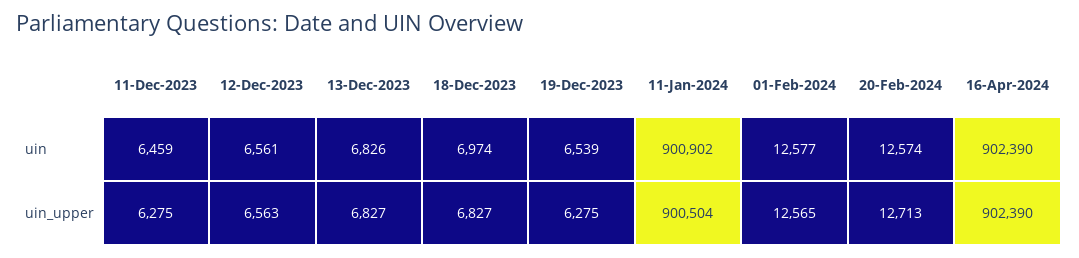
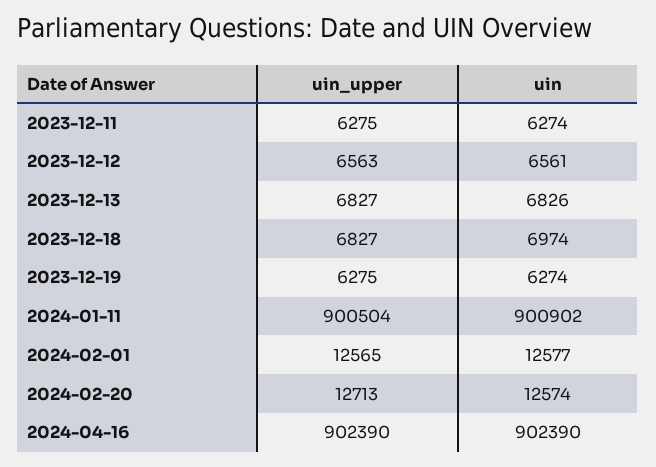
  {
    "11-Dec-2023": {
-     "uin": 6459,
+     "uin": 6274,
      "uin_upper": 6275
    },
    "12-Dec-2023": {
      "uin": 6561,
      "uin_upper": 6563
    },
    "13-Dec-2023": {
      "uin": 6826,
      "uin_upper": 6827
    },
    "18-Dec-2023": {
      "uin": 6974,
      "uin_upper": 6827
    },
    "19-Dec-2023": {
-     "uin": 6539,
+     "uin": 6274,
      "uin_upper": 6275
    },
    "11-Jan-2024": {
      "uin": 900902,
      "uin_upper": 900504
    },
    "01-Feb-2024": {
      "uin": 12577,
      "uin_upper": 12565
    },
    "20-Feb-2024": {
      "uin": 12574,
      "uin_upper": 12713
    },
    "16-Apr-2024": {
      "uin": 902390,
      "uin_upper": 902390
    }
  }

